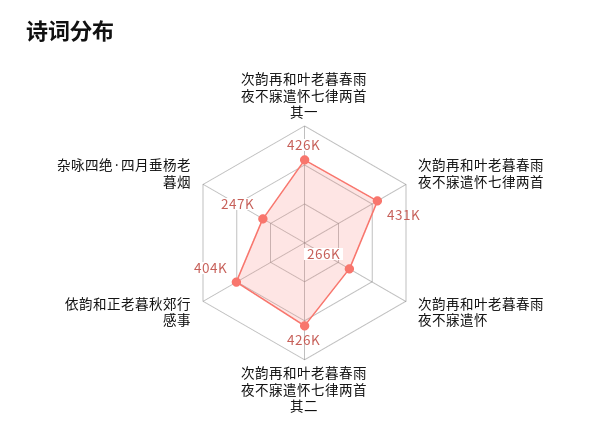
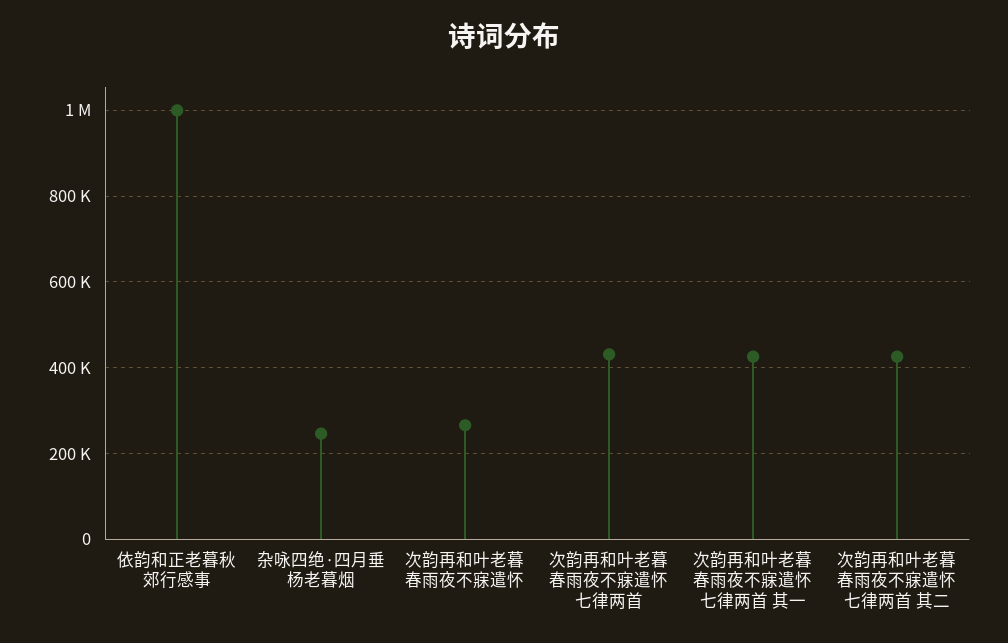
  {
    "次韵再和叶老暮春雨夜不寐遣怀七律两首 其一": 426000,
    "次韵再和叶老暮春雨夜不寐遣怀七律两首": 431000,
    "次韵再和叶老暮春雨夜不寐遣怀": 266000,
    "次韵再和叶老暮春雨夜不寐遣怀七律两首 其二": 426000,
-   "依韵和正老暮秋郊行感事": 404000,
+   "依韵和正老暮秋郊行感事": 1000000,
    "杂咏四绝·四月垂杨老暮烟": 247000
  }

